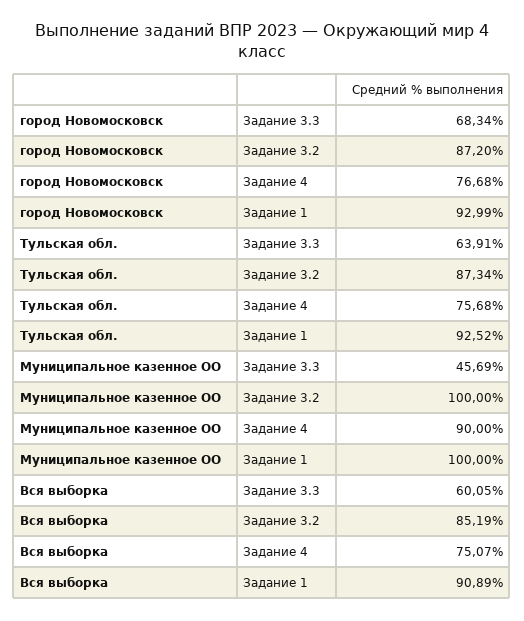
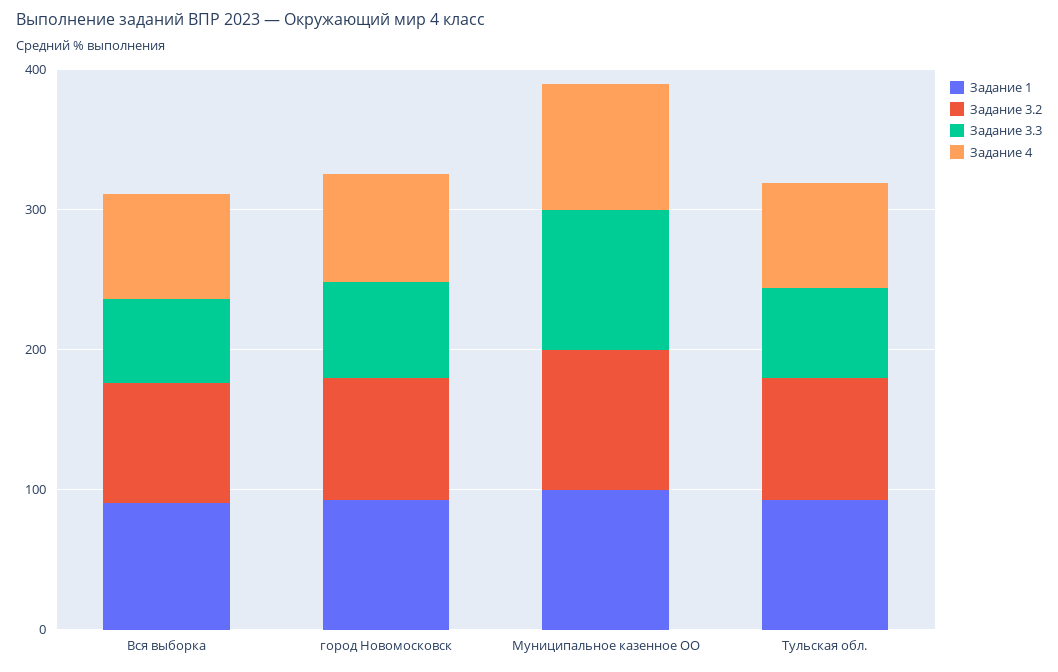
  {
    "Задание 3.3": {
      "город Новомосковск": 68.34,
      "Тульская обл.": 63.91,
-     "Муниципальное казенное ОО": 45.69,
+     "Муниципальное казенное ОО": 100,
      "Вся выборка": 60.05
    },
    "Задание 3.2": {
      "город Новомосковск": 87.2,
      "Тульская обл.": 87.34,
      "Муниципальное казенное ОО": 100,
      "Вся выборка": 85.19
    },
    "Задание 4": {
      "город Новомосковск": 76.68,
      "Тульская обл.": 75.68,
      "Муниципальное казенное ОО": 90,
      "Вся выборка": 75.07
    },
    "Задание 1": {
      "город Новомосковск": 92.99,
      "Тульская обл.": 92.52,
      "Муниципальное казенное ОО": 100,
      "Вся выборка": 90.89
    }
  }

